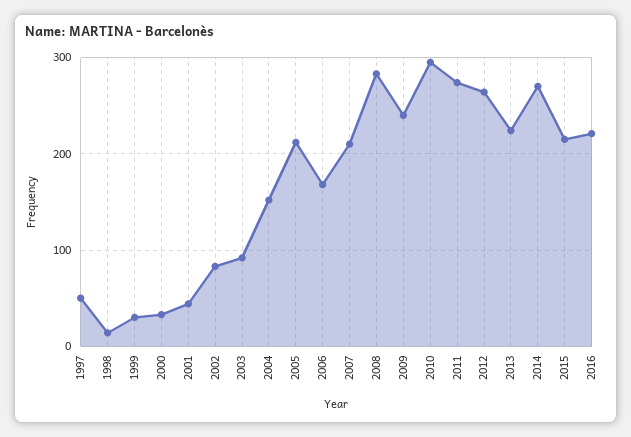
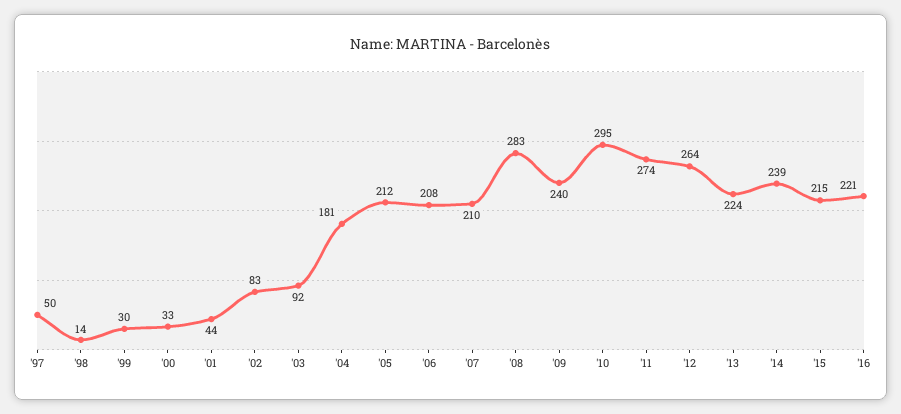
  {
    "1997": 50,
    "1998": 14,
    "1999": 30,
    "2000": 33,
    "2001": 44,
    "2002": 83,
    "2003": 92,
-   "2004": 150,
+   "2004": 181,
    "2005": 212,
-   "2006": 170,
+   "2006": 208,
    "2007": 210,
    "2008": 283,
    "2009": 240,
    "2010": 295,
    "2011": 274,
    "2012": 264,
    "2013": 224,
-   "2014": 270,
+   "2014": 239,
    "2015": 215,
    "2016": 221
  }

